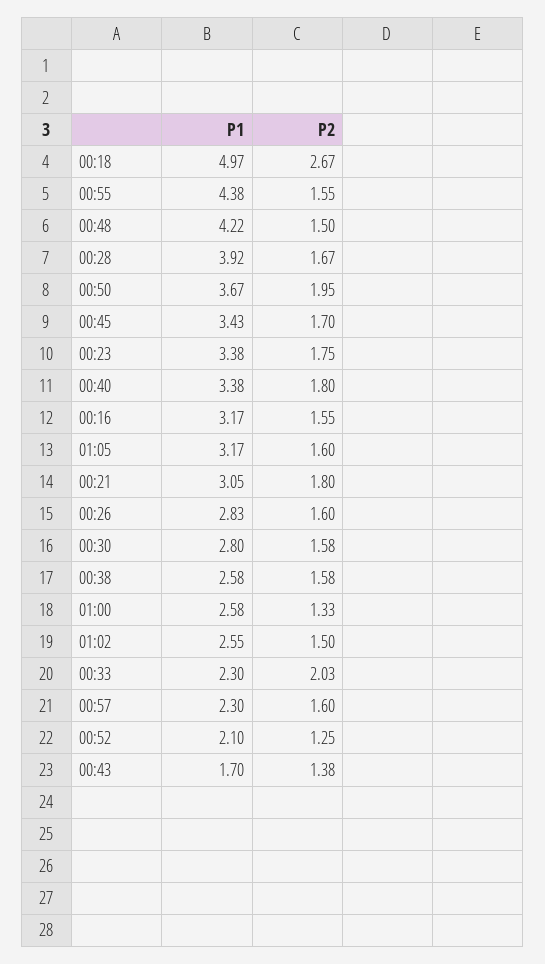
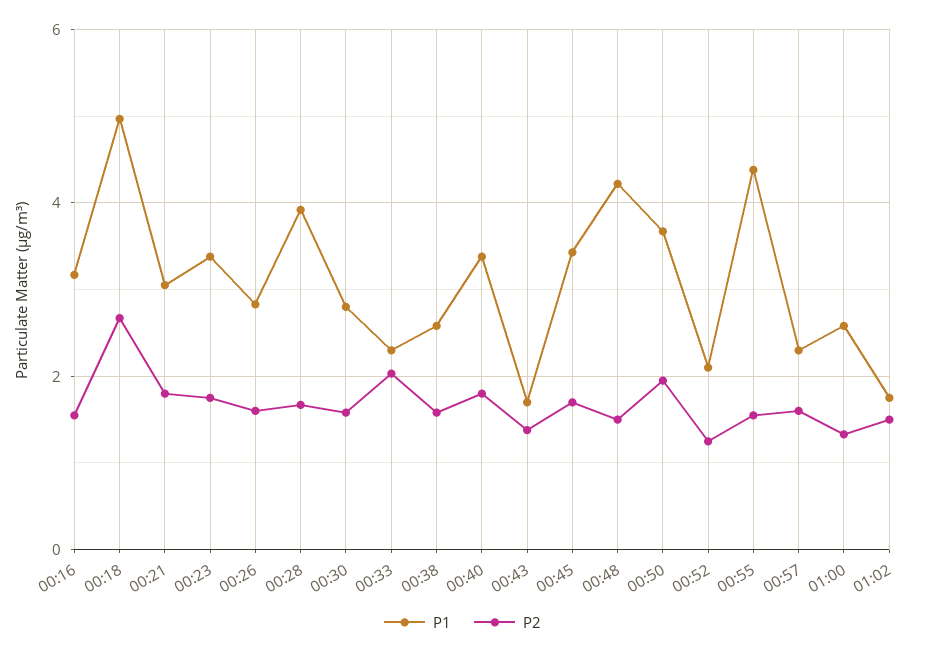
  {
    "P1": {
      "00:18": 4.97,
      "00:55": 4.38,
      "00:48": 4.22,
      "00:28": 3.92,
      "00:50": 3.67,
      "00:45": 3.43,
      "00:23": 3.38,
      "00:40": 3.38,
      "00:16": 3.17,
-     "01:05": 3.17,
      "00:21": 3.05,
      "00:26": 2.83,
      "00:30": 2.8,
      "00:38": 2.58,
      "01:00": 2.58,
-     "01:02": 2.55,
+     "01:02": 1.8,
      "00:33": 2.3,
      "00:57": 2.3,
      "00:52": 2.1,
      "00:43": 1.7
    },
    "P2": {
      "00:18": 2.67,
      "00:55": 1.55,
      "00:48": 1.5,
      "00:28": 1.67,
      "00:50": 1.95,
      "00:45": 1.7,
      "00:23": 1.75,
      "00:40": 1.8,
      "00:16": 1.55,
-     "01:05": 1.6,
      "00:21": 1.8,
      "00:26": 1.6,
      "00:30": 1.58,
      "00:38": 1.58,
      "01:00": 1.33,
      "01:02": 1.5,
      "00:33": 2.03,
      "00:57": 1.6,
      "00:52": 1.25,
      "00:43": 1.38
    }
  }

